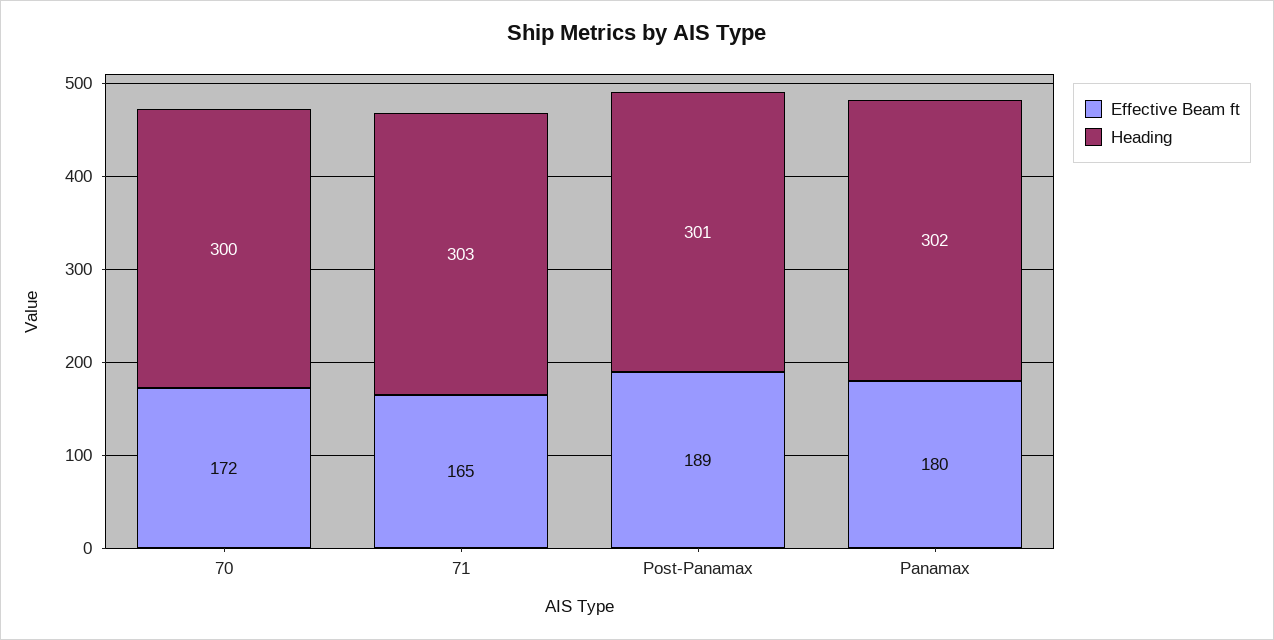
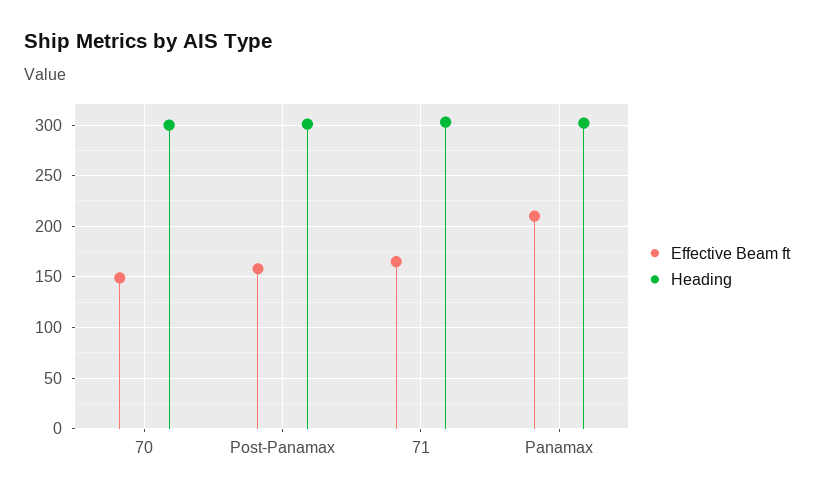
  {
    "Effective Beam ft": {
-     "70": 172,
+     "70": 150,
      "71": 165,
-     "Post-Panamax": 189,
+     "Post-Panamax": 160,
-     "Panamax": 180
+     "Panamax": 210
    },
    "Heading": {
      "70": 300,
      "71": 303,
      "Post-Panamax": 301,
      "Panamax": 302
    }
  }

